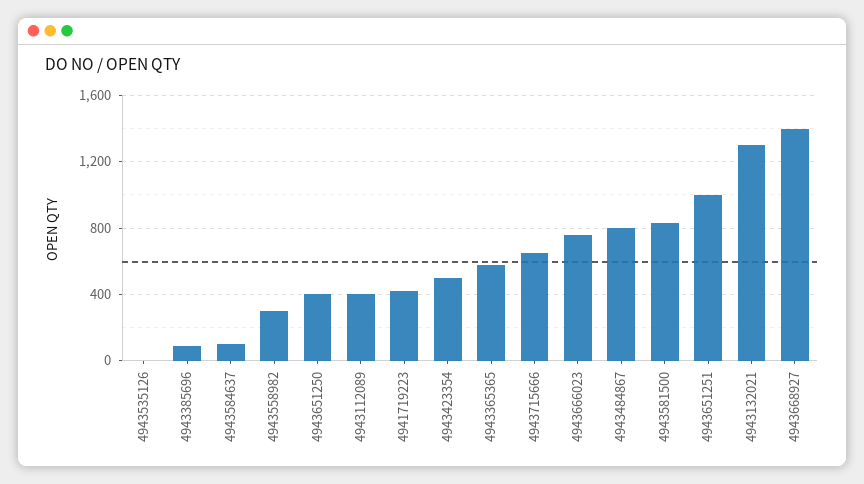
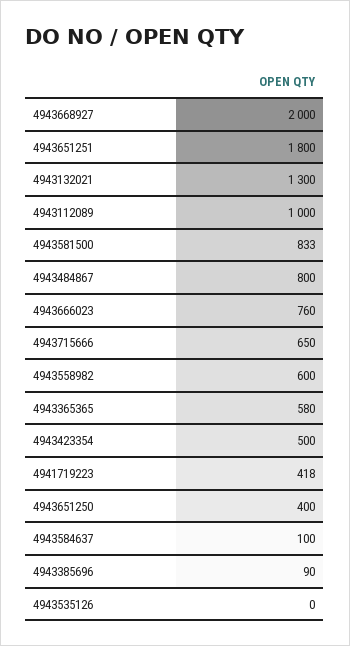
  {
    "4943535126": 0,
    "4943385696": 90,
    "4943584637": 100,
-   "4943558982": 300,
+   "4943558982": 600,
    "4943651250": 400,
-   "4943112089": 400,
+   "4943112089": 1000,
    "4941719223": 418,
    "4943423354": 500,
    "4943365365": 580,
    "4943715666": 650,
    "4943666023": 760,
    "4943484867": 800,
    "4943581500": 833,
-   "4943651251": 1000,
+   "4943651251": 1800,
    "4943132021": 1300,
-   "4943668927": 1400
+   "4943668927": 2000
  }

